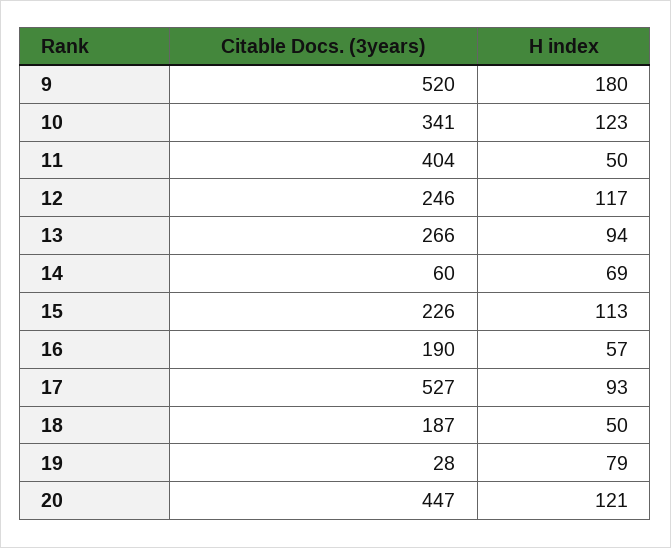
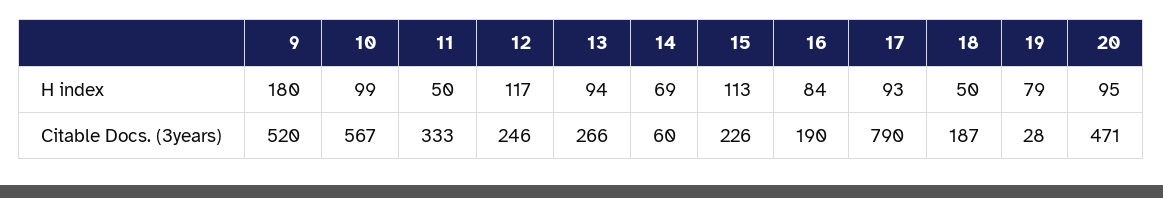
  {
    "Citable Docs. (3years)": {
      "9": 520,
-     "10": 341,
+     "10": 567,
-     "11": 404,
+     "11": 333,
      "12": 246,
      "13": 266,
      "14": 60,
      "15": 226,
      "16": 190,
-     "17": 527,
+     "17": 790,
      "18": 187,
      "19": 28,
-     "20": 447
+     "20": 471
    },
    "H index": {
      "9": 180,
-     "10": 123,
+     "10": 99,
      "11": 50,
      "12": 117,
      "13": 94,
      "14": 69,
      "15": 113,
-     "16": 57,
+     "16": 84,
      "17": 93,
      "18": 50,
      "19": 79,
-     "20": 121
+     "20": 95
    }
  }

